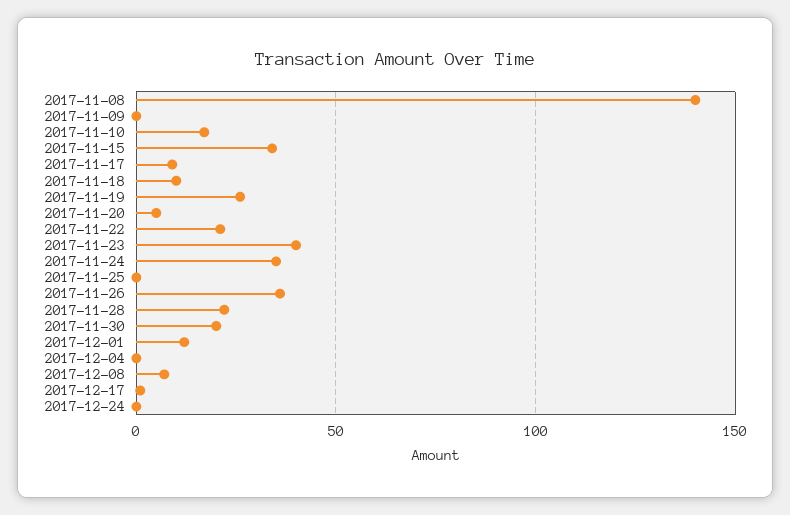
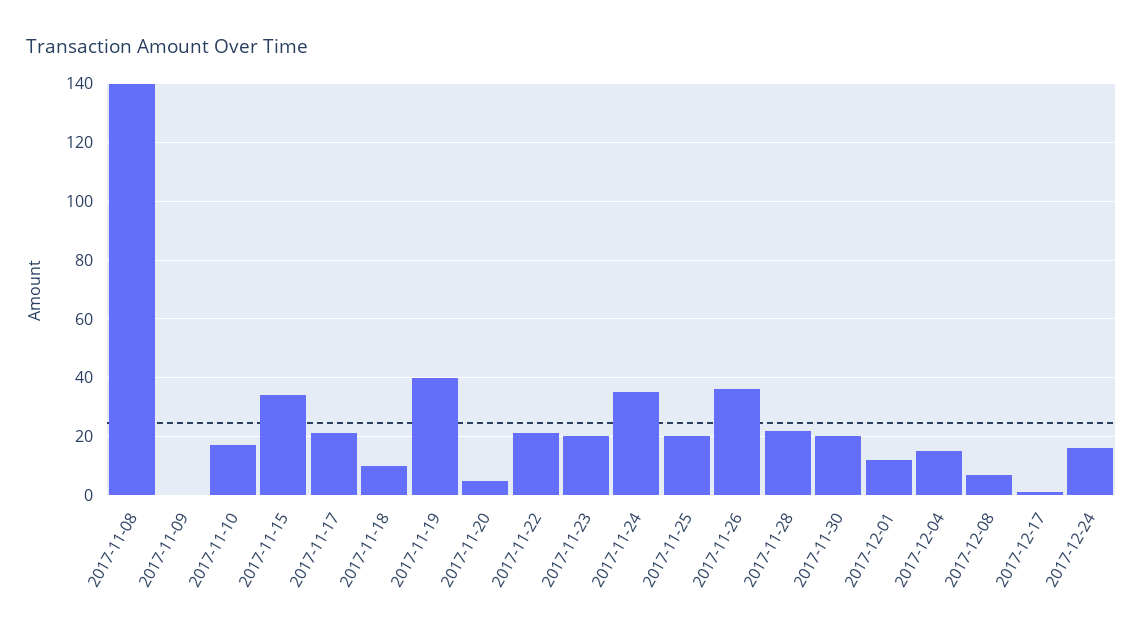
  {
    "2017-11-08": 140,
    "2017-11-09": 0,
    "2017-11-10": 15,
    "2017-11-15": 35,
-   "2017-11-17": 10,
+   "2017-11-17": 20,
    "2017-11-18": 10,
-   "2017-11-19": 25,
+   "2017-11-19": 40,
    "2017-11-20": 5,
    "2017-11-22": 20,
-   "2017-11-23": 40,
+   "2017-11-23": 20,
    "2017-11-24": 35,
-   "2017-11-25": 0,
+   "2017-11-25": 20,
    "2017-11-26": 35,
    "2017-11-28": 20,
    "2017-11-30": 20,
    "2017-12-01": 10,
-   "2017-12-04": 0,
+   "2017-12-04": 15,
    "2017-12-08": 5,
    "2017-12-17": 0,
-   "2017-12-24": 0
+   "2017-12-24": 15
  }

